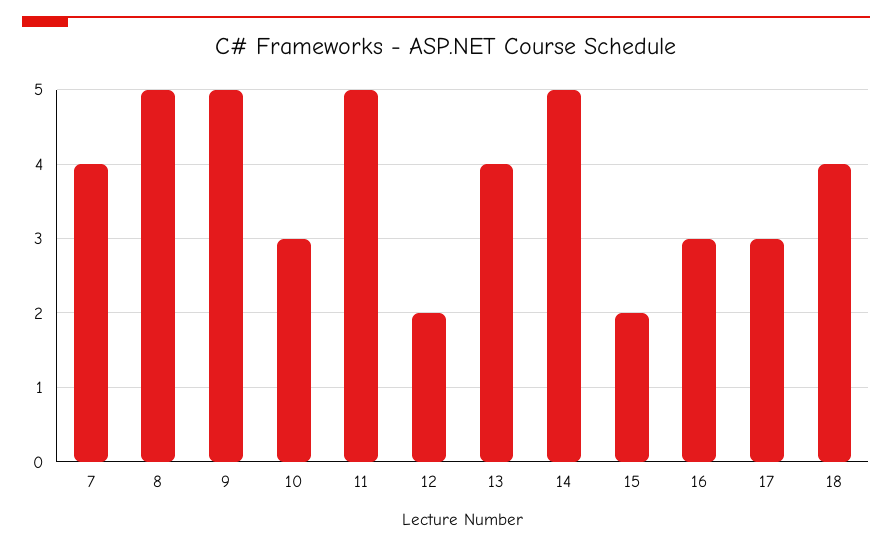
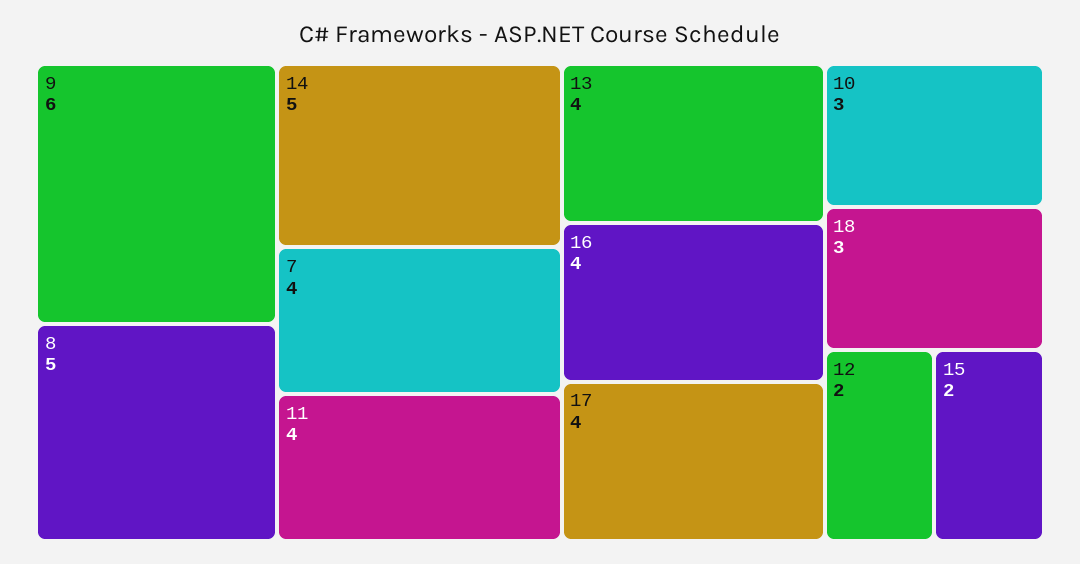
  {
    "7": 4,
    "8": 5,
-   "9": 5,
+   "9": 6,
    "10": 3,
-   "11": 5,
+   "11": 4,
    "12": 2,
    "13": 4,
    "14": 5,
    "15": 2,
-   "16": 3,
+   "16": 4,
-   "17": 3,
+   "17": 4,
-   "18": 4
+   "18": 3
  }

